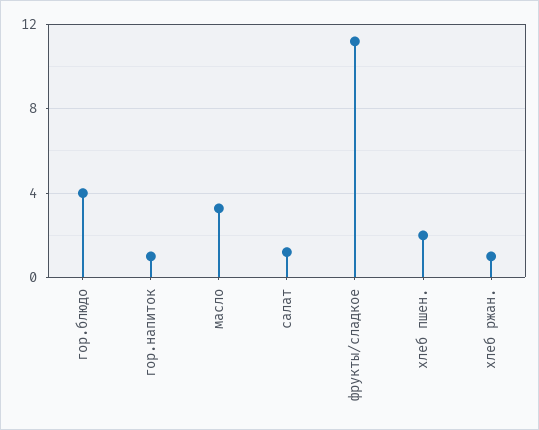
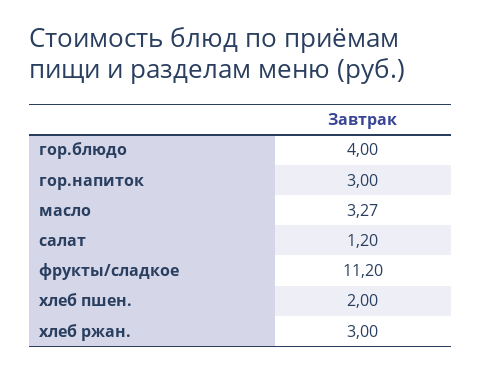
  {
    "гор.блюдо": 4,
-   "гор.напиток": 1,
+   "гор.напиток": 3,
    "масло": 3.27,
    "салат": 1.2,
    "фрукты/сладкое": 11.2,
    "хлеб пшен.": 2,
-   "хлеб ржан.": 1
+   "хлеб ржан.": 3
  }

